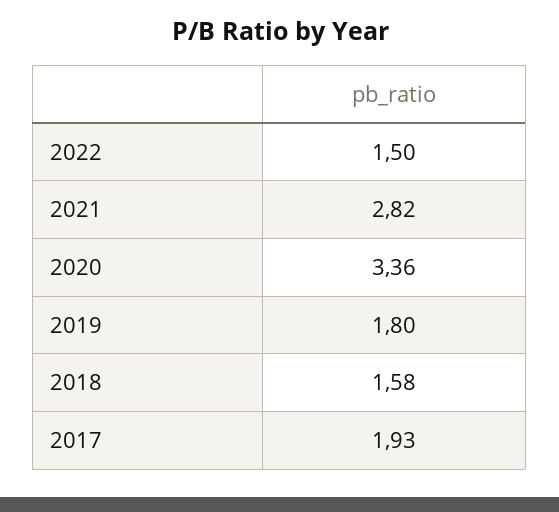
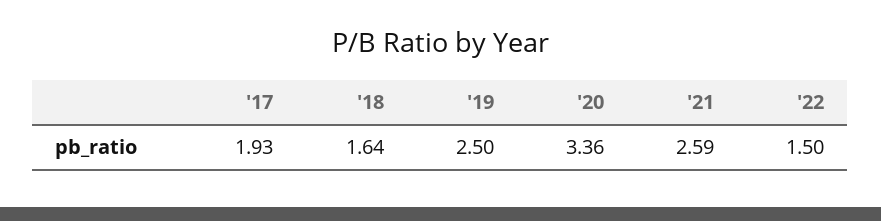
  {
    "2022": 1.5,
-   "2021": 2.82,
+   "2021": 2.59,
    "2020": 3.36,
-   "2019": 1.8,
+   "2019": 2.5,
-   "2018": 1.58,
+   "2018": 1.64,
    "2017": 1.93
  }

